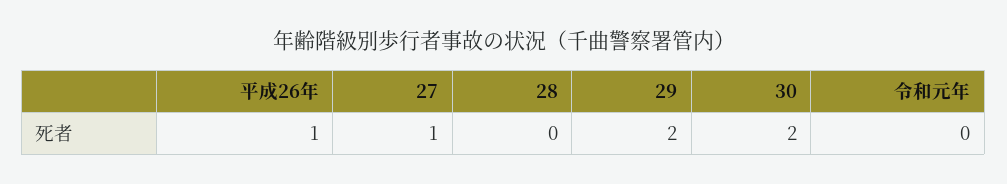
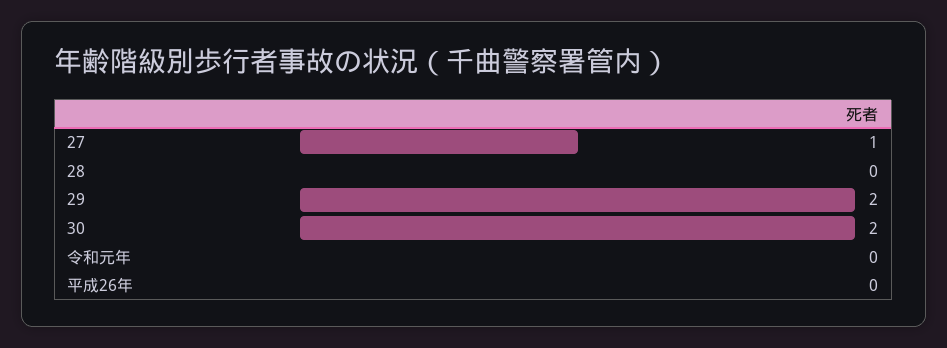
  {
-   "平成26年": 1,
+   "平成26年": 0,
    "27": 1,
    "28": 0,
    "29": 2,
    "30": 2,
    "令和元年": 0
  }

